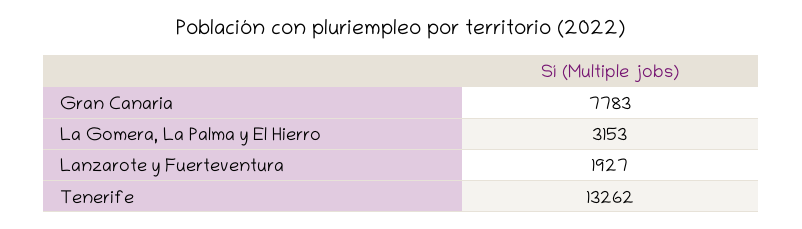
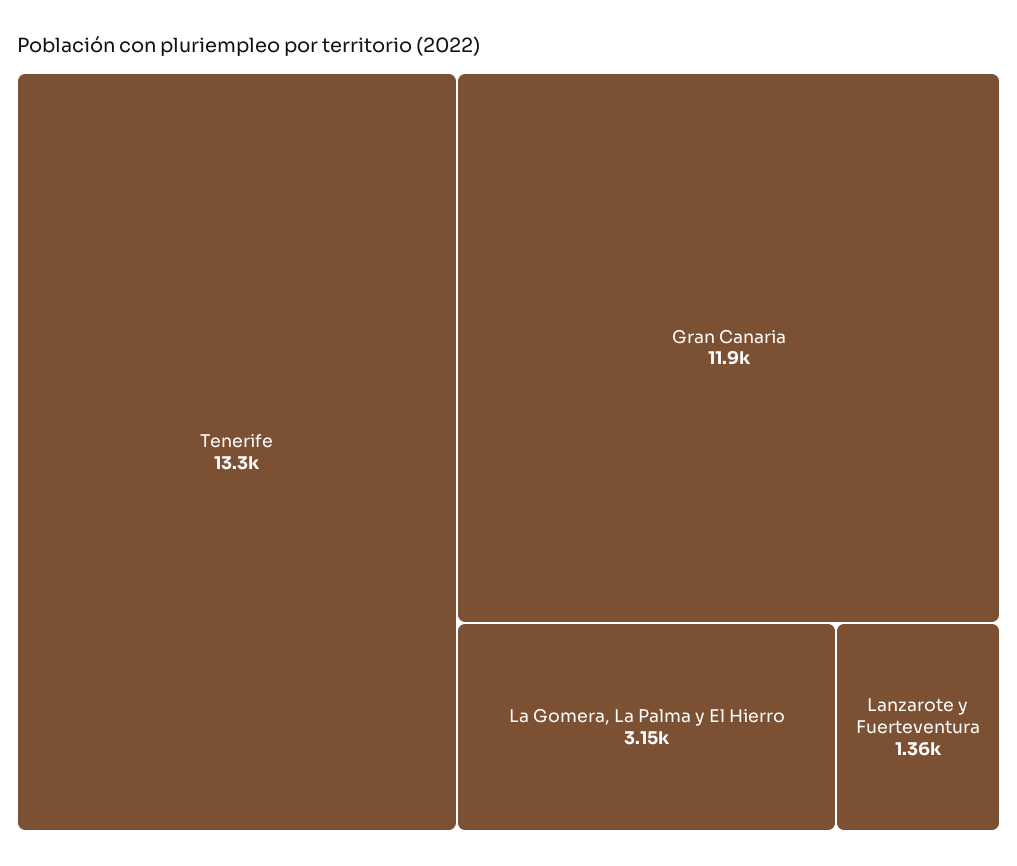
  {
-   "Gran Canaria": 7783,
+   "Gran Canaria": 11900,
    "La Gomera, La Palma y El Hierro": 3153,
-   "Lanzarote y Fuerteventura": 1927,
+   "Lanzarote y Fuerteventura": 1360,
    "Tenerife": 13262
  }

